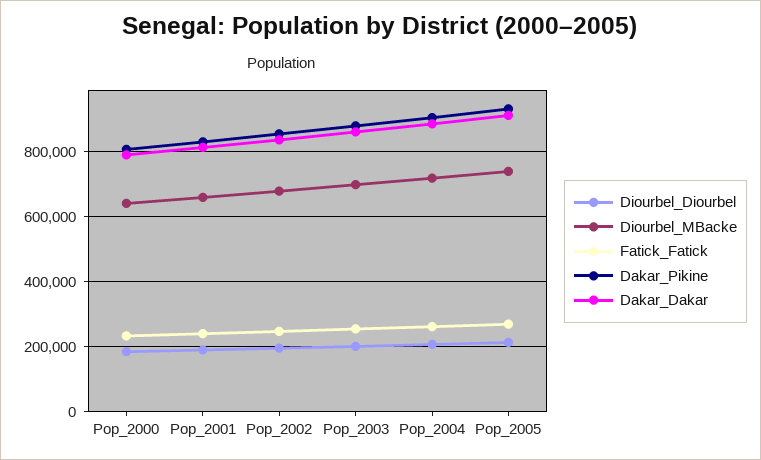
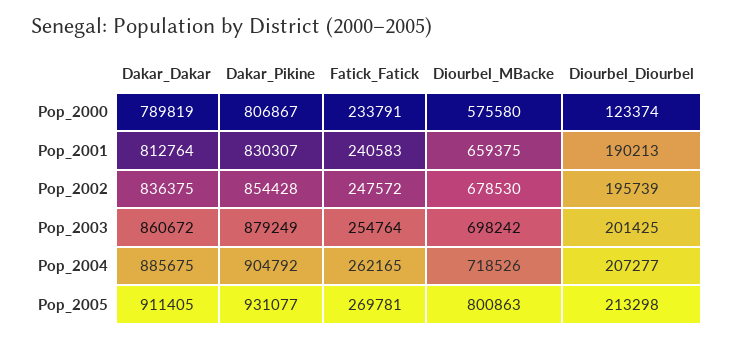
  {
    "Diourbel_Diourbel": {
-     "Pop_2000": 180000,
+     "Pop_2000": 123374,
      "Pop_2001": 190213,
      "Pop_2002": 195739,
      "Pop_2003": 201425,
      "Pop_2004": 207277,
      "Pop_2005": 213298
    },
    "Diourbel_MBacke": {
-     "Pop_2000": 640000,
+     "Pop_2000": 575580,
      "Pop_2001": 659375,
      "Pop_2002": 678530,
      "Pop_2003": 698242,
      "Pop_2004": 718526,
-     "Pop_2005": 740000
+     "Pop_2005": 800863
    },
    "Fatick_Fatick": {
      "Pop_2000": 233791,
      "Pop_2001": 240583,
      "Pop_2002": 247572,
      "Pop_2003": 254764,
      "Pop_2004": 262165,
      "Pop_2005": 269781
    },
    "Dakar_Pikine": {
      "Pop_2000": 806867,
      "Pop_2001": 830307,
      "Pop_2002": 854428,
      "Pop_2003": 879249,
      "Pop_2004": 904792,
      "Pop_2005": 931077
    },
    "Dakar_Dakar": {
      "Pop_2000": 789819,
      "Pop_2001": 812764,
      "Pop_2002": 836375,
      "Pop_2003": 860672,
      "Pop_2004": 885675,
      "Pop_2005": 911405
    }
  }

